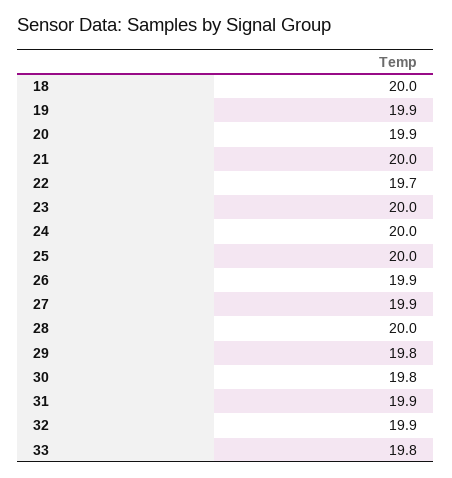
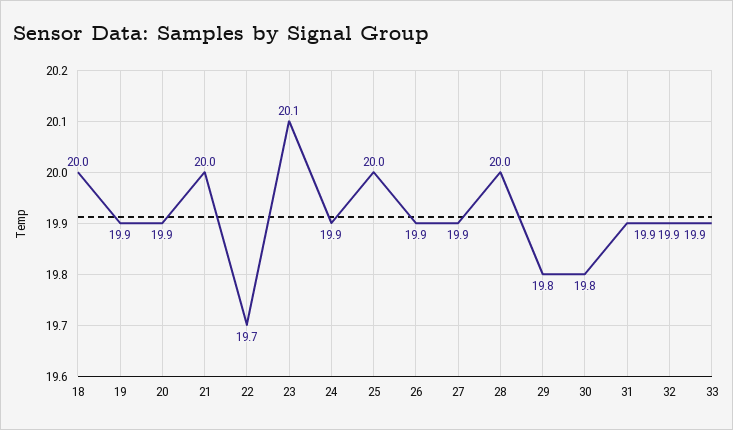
  {
    "18": 20,
    "19": 19.9,
    "20": 19.9,
    "21": 20,
    "22": 19.7,
-   "23": 20,
+   "23": 20.1,
-   "24": 20,
+   "24": 19.9,
    "25": 20,
    "26": 19.9,
    "27": 19.9,
    "28": 20,
    "29": 19.8,
    "30": 19.8,
    "31": 19.9,
    "32": 19.9,
-   "33": 19.8
+   "33": 19.9
  }

